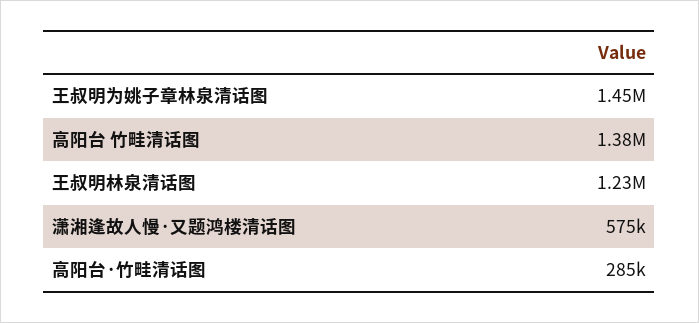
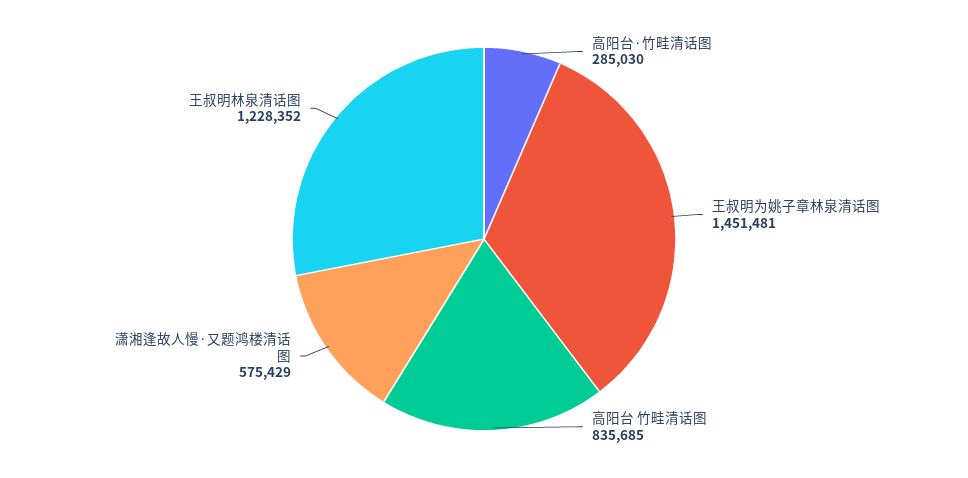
  {
    "王叔明为姚子章林泉清话图": 1451481,
-   "高阳台 竹畦清话图": 1380000,
+   "高阳台 竹畦清话图": 835685,
    "王叔明林泉清话图": 1228352,
    "潇湘逢故人慢·又题鸿楼清话图": 575429,
    "高阳台·竹畦清话图": 285030
  }

